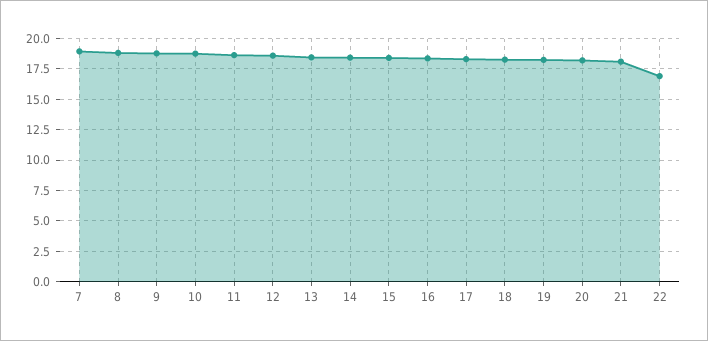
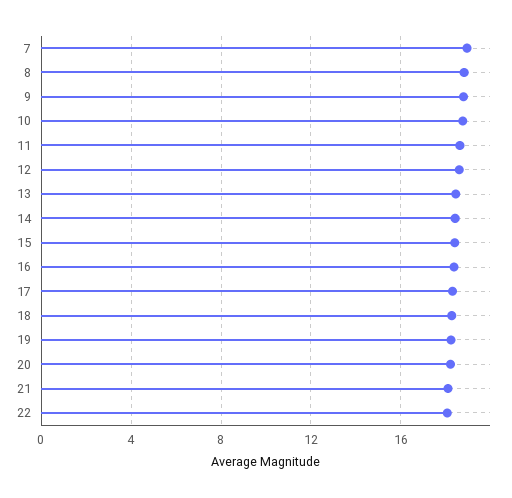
  {
    "7": 19,
    "8": 19,
    "9": 19,
    "10": 19,
    "11": 18.5,
    "12": 18.5,
    "13": 18.5,
    "14": 18.5,
    "15": 18.5,
    "16": 18.5,
    "17": 18.5,
    "18": 18.5,
    "19": 18,
    "20": 18,
    "21": 18,
-   "22": 17
+   "22": 18
  }

